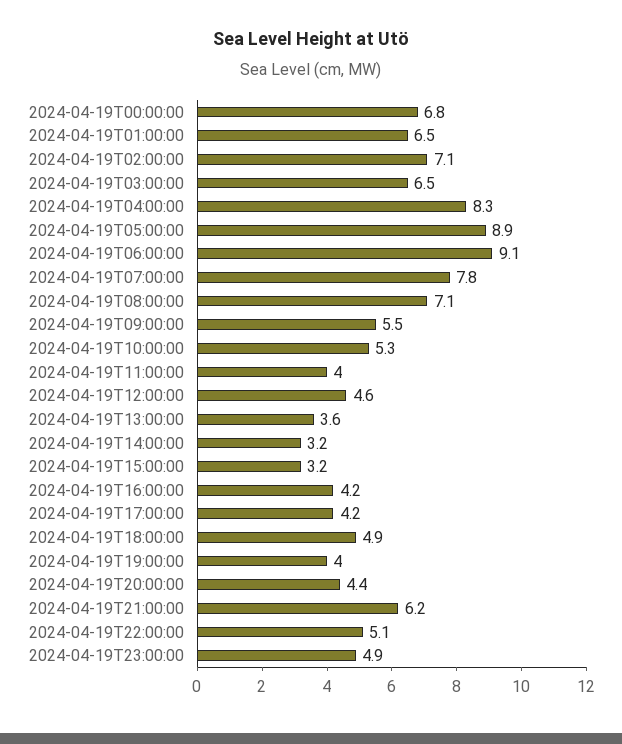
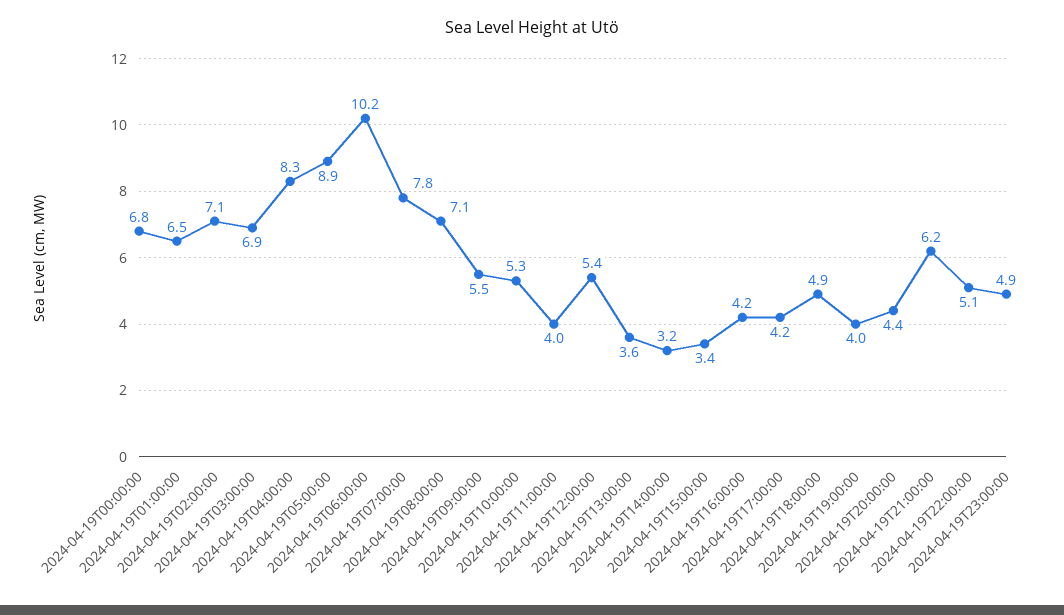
  {
    "2024-04-19T00:00:00": 6.8,
    "2024-04-19T01:00:00": 6.5,
    "2024-04-19T02:00:00": 7.1,
-   "2024-04-19T03:00:00": 6.5,
+   "2024-04-19T03:00:00": 6.9,
    "2024-04-19T04:00:00": 8.3,
    "2024-04-19T05:00:00": 8.9,
-   "2024-04-19T06:00:00": 9.1,
+   "2024-04-19T06:00:00": 10.2,
    "2024-04-19T07:00:00": 7.8,
    "2024-04-19T08:00:00": 7.1,
    "2024-04-19T09:00:00": 5.5,
    "2024-04-19T10:00:00": 5.3,
    "2024-04-19T11:00:00": 4,
-   "2024-04-19T12:00:00": 4.6,
+   "2024-04-19T12:00:00": 5.4,
    "2024-04-19T13:00:00": 3.6,
    "2024-04-19T14:00:00": 3.2,
-   "2024-04-19T15:00:00": 3.2,
+   "2024-04-19T15:00:00": 3.4,
    "2024-04-19T16:00:00": 4.2,
    "2024-04-19T17:00:00": 4.2,
    "2024-04-19T18:00:00": 4.9,
    "2024-04-19T19:00:00": 4,
    "2024-04-19T20:00:00": 4.4,
    "2024-04-19T21:00:00": 6.2,
    "2024-04-19T22:00:00": 5.1,
    "2024-04-19T23:00:00": 4.9
  }

